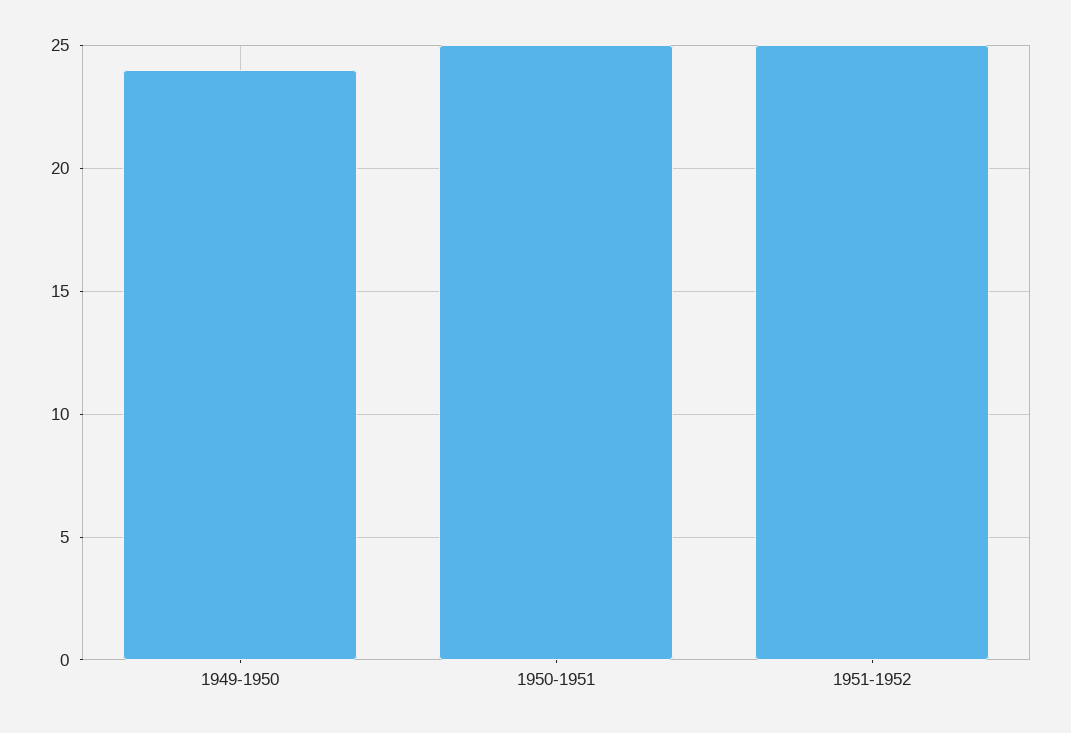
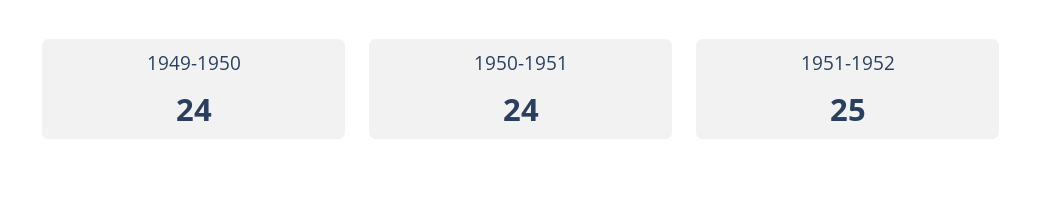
  {
    "1949-1950": 24,
-   "1950-1951": 25,
+   "1950-1951": 24,
    "1951-1952": 25
  }

